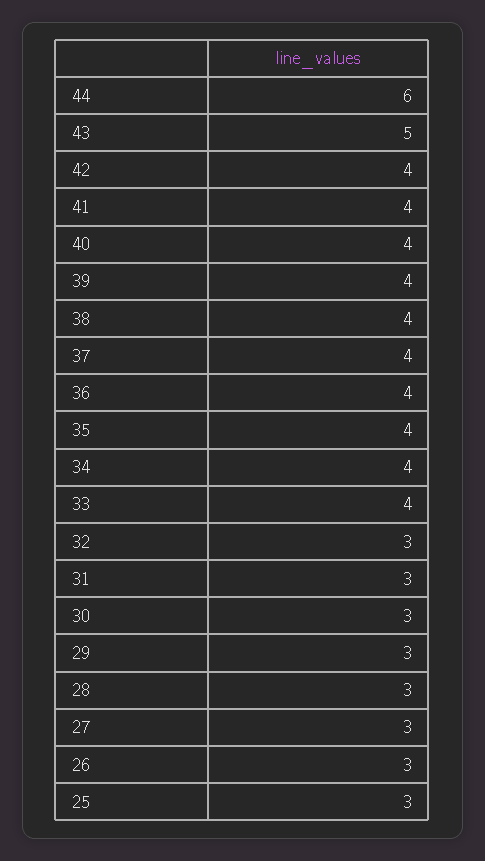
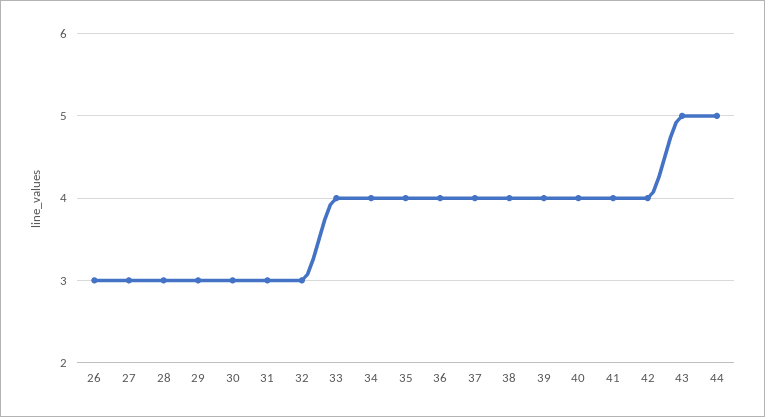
  {
-   "44": 6,
+   "44": 5,
    "43": 5,
    "42": 4,
    "41": 4,
    "40": 4,
    "39": 4,
    "38": 4,
    "37": 4,
    "36": 4,
    "35": 4,
    "34": 4,
    "33": 4,
    "32": 3,
    "31": 3,
    "30": 3,
    "29": 3,
    "28": 3,
    "27": 3,
-   "26": 3,
+   "26": 3
-   "25": 3
  }

